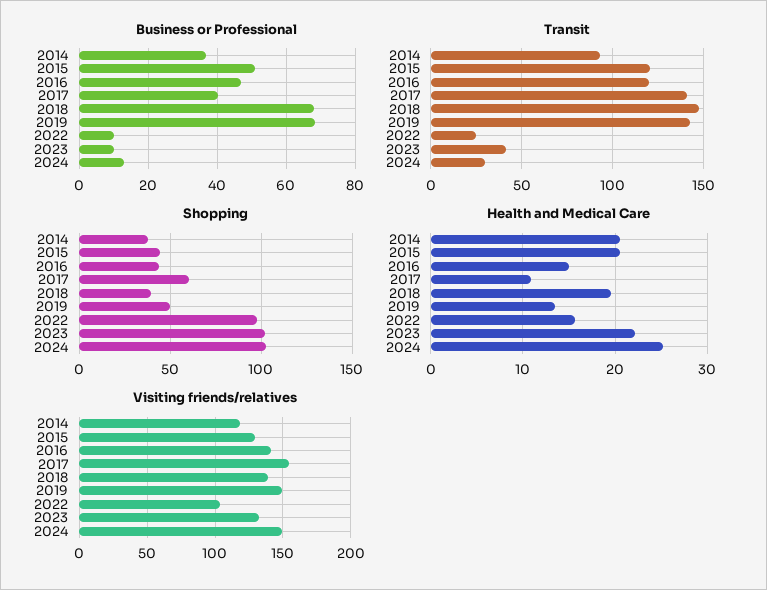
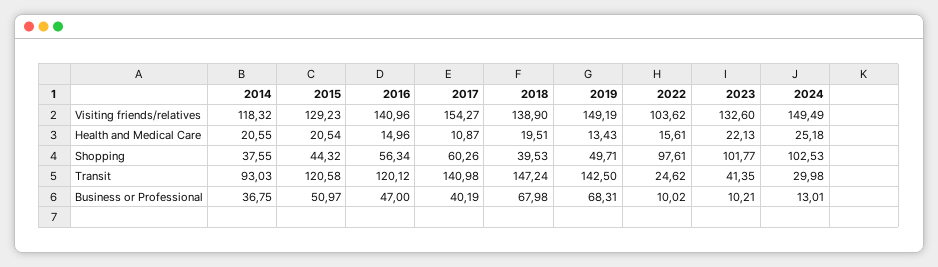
  {
    "Business or Professional": {
      "2014": 36.75,
      "2015": 50.97,
      "2016": 47,
      "2017": 40.19,
      "2018": 67.98,
      "2019": 68.31,
      "2022": 10.02,
      "2023": 10.21,
      "2024": 13.01
    },
    "Transit": {
      "2014": 93.03,
      "2015": 120.58,
      "2016": 120.12,
      "2017": 140.98,
      "2018": 147.24,
      "2019": 142.5,
      "2022": 24.62,
      "2023": 41.35,
      "2024": 29.98
    },
    "Shopping": {
      "2014": 37.55,
      "2015": 44.32,
-     "2016": 45,
+     "2016": 56.34,
      "2017": 60.26,
      "2018": 39.53,
      "2019": 49.71,
      "2022": 97.61,
      "2023": 101.77,
      "2024": 102.53
    },
    "Health and Medical Care": {
      "2014": 20.55,
      "2015": 20.54,
      "2016": 14.96,
      "2017": 10.87,
      "2018": 19.51,
      "2019": 13.43,
      "2022": 15.61,
      "2023": 22.13,
      "2024": 25.18
    },
    "Visiting friends/relatives": {
      "2014": 118.32,
      "2015": 129.23,
      "2016": 140.96,
      "2017": 154.27,
      "2018": 138.9,
      "2019": 149.19,
      "2022": 103.62,
      "2023": 132.6,
      "2024": 149.49
    }
  }

